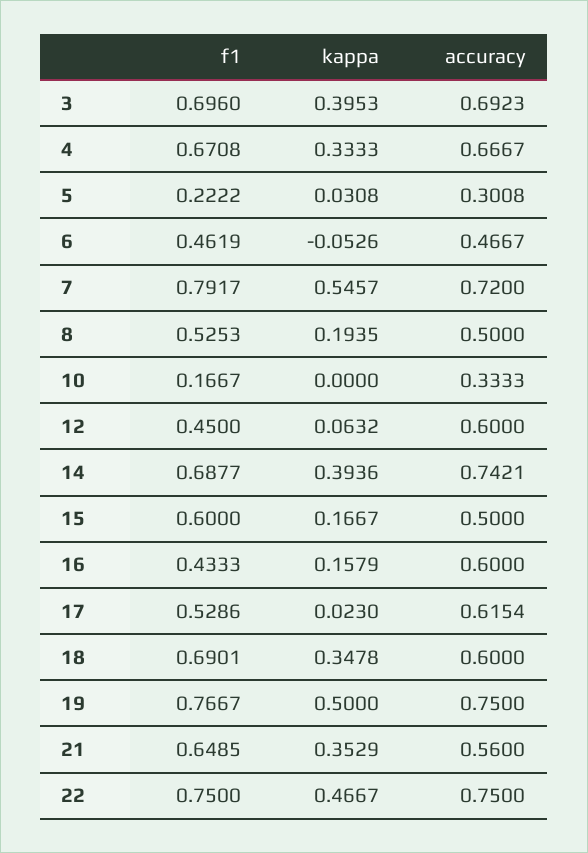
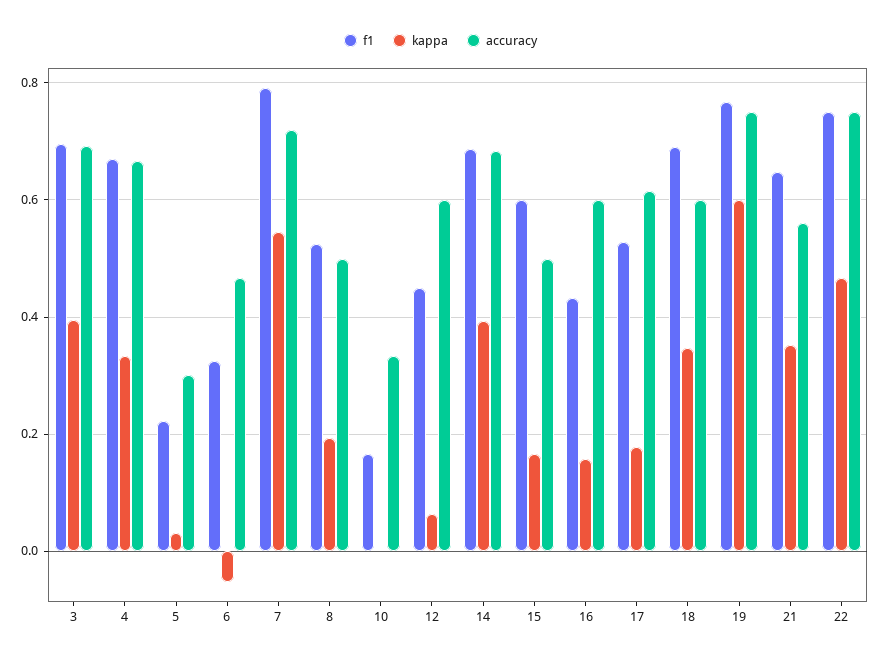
  {
    "f1": {
      "3": 0.696,
      "4": 0.6708,
      "5": 0.2222,
-     "6": 0.4619,
+     "6": 0.32,
      "7": 0.7917,
      "8": 0.5253,
      "10": 0.1667,
      "12": 0.45,
      "14": 0.6877,
      "15": 0.6,
      "16": 0.4333,
      "17": 0.5286,
      "18": 0.6901,
      "19": 0.7667,
      "21": 0.6485,
      "22": 0.75
    },
    "kappa": {
      "3": 0.3953,
      "4": 0.3333,
      "5": 0.0308,
      "6": -0.0526,
      "7": 0.5457,
      "8": 0.1935,
      "10": 0,
      "12": 0.0632,
      "14": 0.3936,
      "15": 0.1667,
      "16": 0.1579,
-     "17": 0.023,
+     "17": 0.18,
      "18": 0.3478,
-     "19": 0.5,
+     "19": 0.6,
      "21": 0.3529,
      "22": 0.4667
    },
    "accuracy": {
      "3": 0.6923,
      "4": 0.6667,
      "5": 0.3008,
      "6": 0.4667,
      "7": 0.72,
      "8": 0.5,
      "10": 0.3333,
      "12": 0.6,
-     "14": 0.7421,
+     "14": 0.68,
      "15": 0.5,
      "16": 0.6,
      "17": 0.6154,
      "18": 0.6,
      "19": 0.75,
      "21": 0.56,
      "22": 0.75
    }
  }

